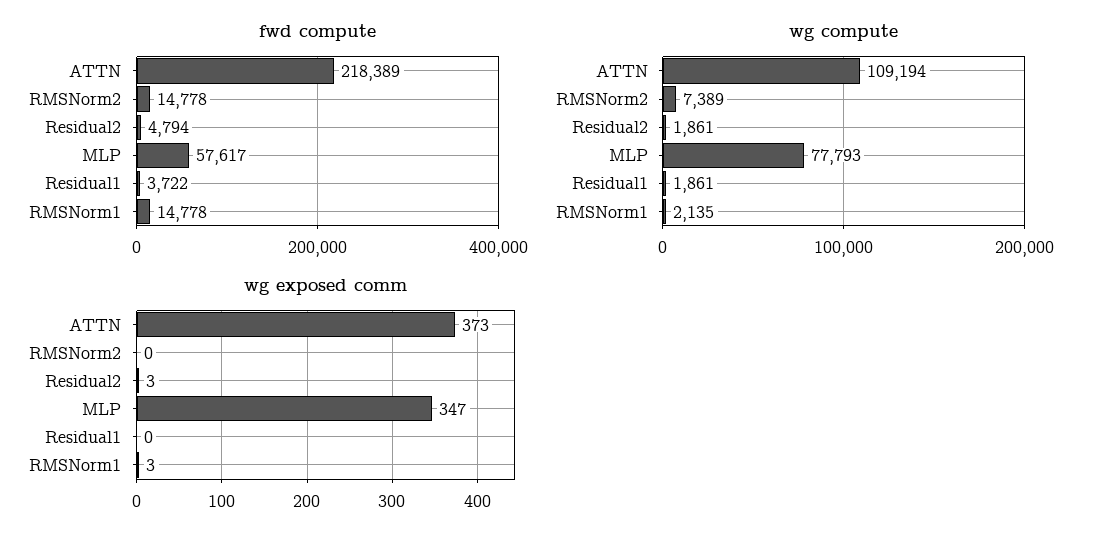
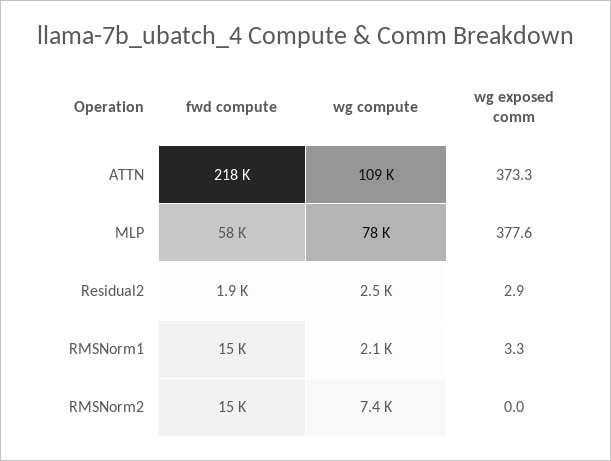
  {
    "fwd compute": {
      "ATTN": 218389,
      "RMSNorm2": 14778,
-     "Residual2": 4794,
+     "Residual2": 1900,
      "MLP": 57617,
-     "Residual1": 3722,
      "RMSNorm1": 14778
    },
    "wg compute": {
      "ATTN": 109194,
      "RMSNorm2": 7389,
-     "Residual2": 1861,
+     "Residual2": 2500,
      "MLP": 77793,
-     "Residual1": 1861,
      "RMSNorm1": 2135
    },
    "wg exposed comm": {
      "ATTN": 373.3,
      "RMSNorm2": 0,
      "Residual2": 2.9,
-     "MLP": 347,
+     "MLP": 377.6,
-     "Residual1": 0,
      "RMSNorm1": 3.3
    }
  }

